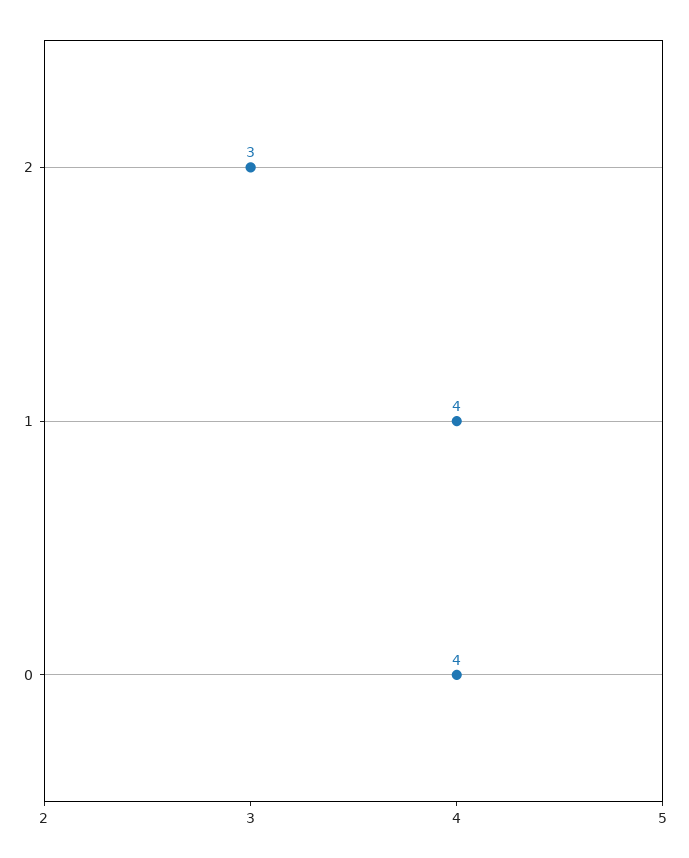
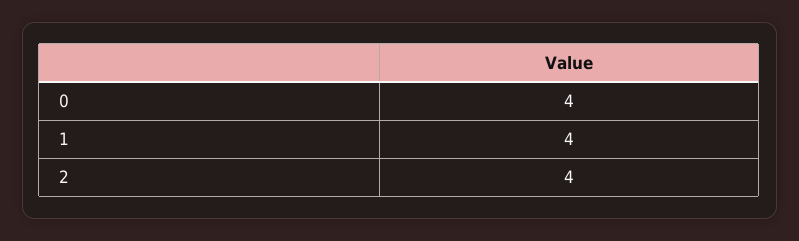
  {
-   "2": 3,
+   "2": 4,
    "1": 4,
    "0": 4
  }

